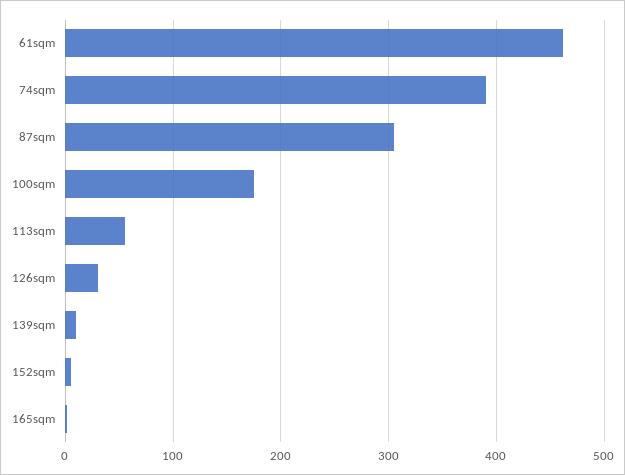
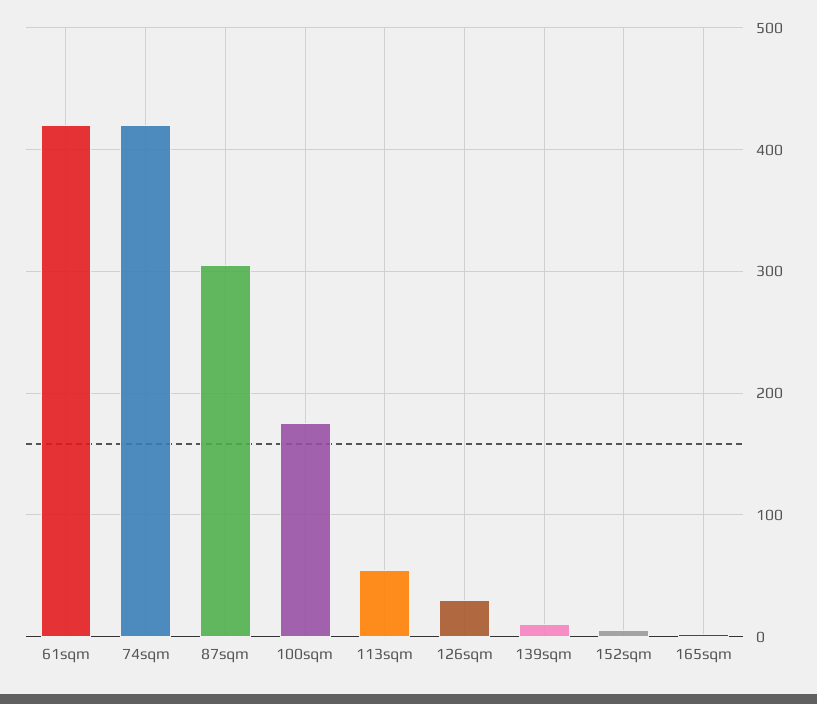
  {
-   "61sqm": 460,
+   "61sqm": 420,
-   "74sqm": 390,
+   "74sqm": 420,
    "87sqm": 310,
    "100sqm": 180,
    "113sqm": 60,
    "126sqm": 30,
    "139sqm": 10,
    "152sqm": 10,
    "165sqm": 0
  }

